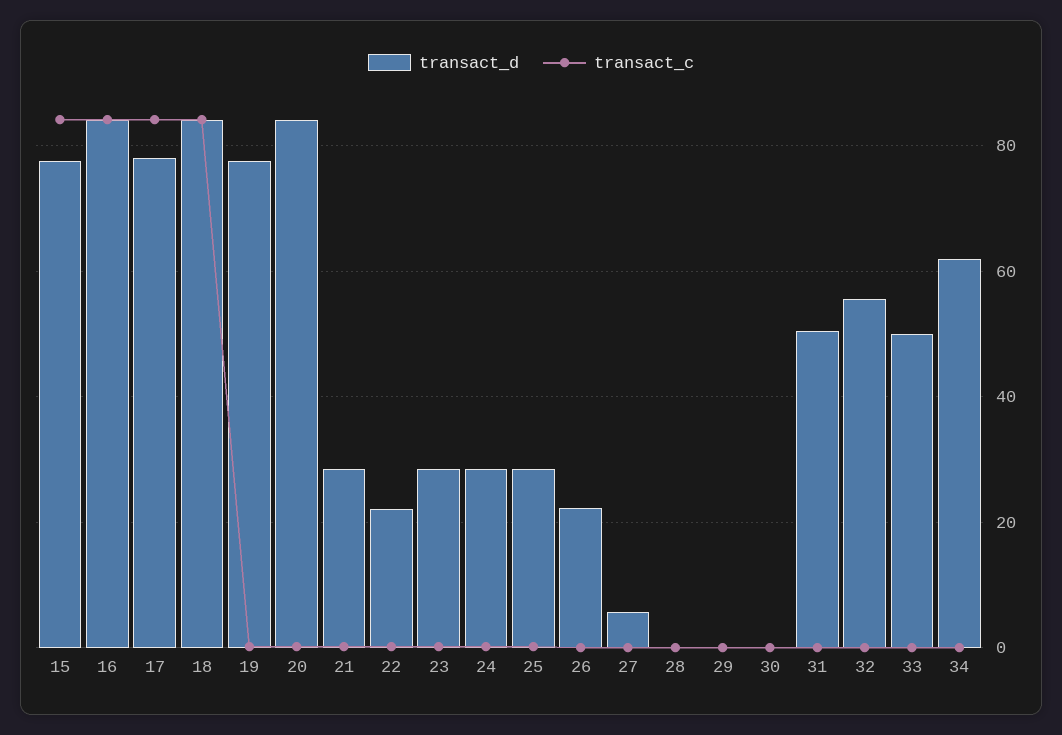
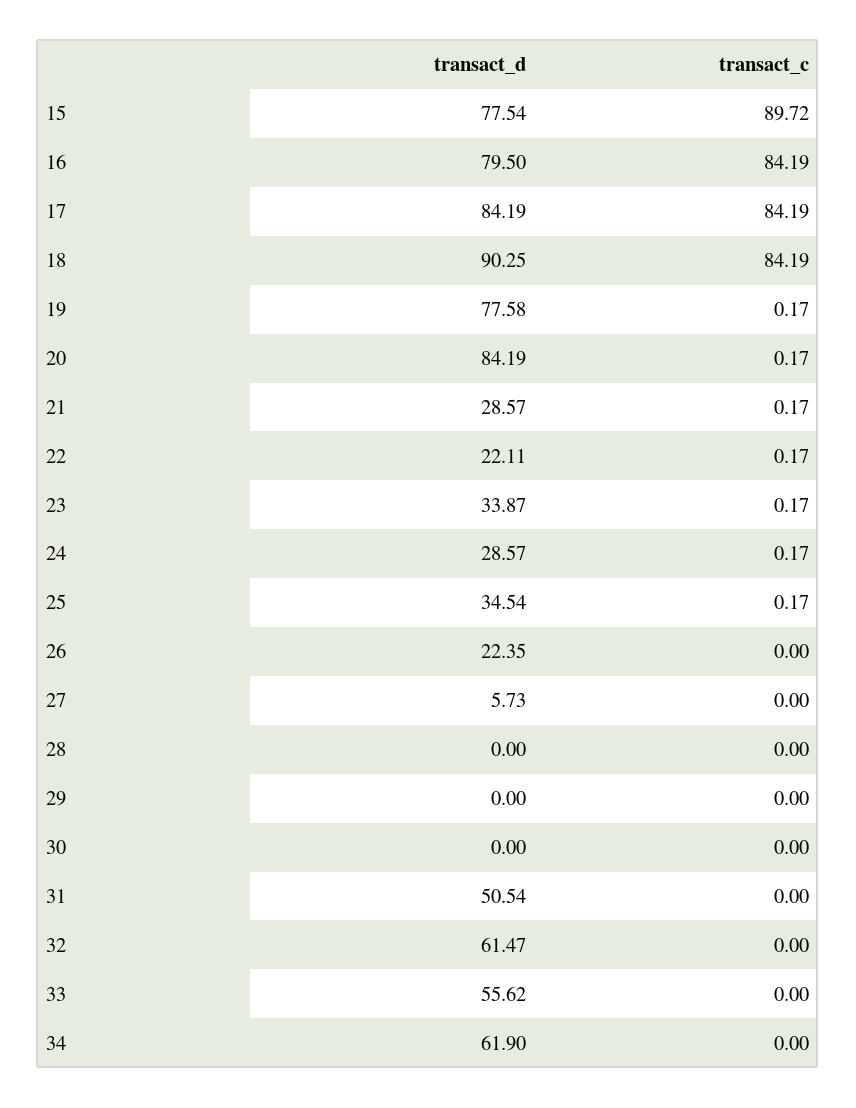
  {
    "transact_d": {
      "15": 77.54,
-     "16": 84,
+     "16": 79.5,
-     "17": 78,
+     "17": 84.19,
-     "18": 84,
+     "18": 90.25,
      "19": 77.58,
      "20": 84.19,
      "21": 28.57,
      "22": 22.11,
-     "23": 28,
+     "23": 33.87,
      "24": 28.57,
-     "25": 28,
+     "25": 34.54,
      "26": 22.35,
      "27": 5.73,
      "28": 0,
      "29": 0,
      "30": 0,
      "31": 50.54,
-     "32": 56,
+     "32": 61.47,
-     "33": 50,
+     "33": 55.62,
      "34": 61.9
    },
    "transact_c": {
-     "15": 84,
+     "15": 89.72,
      "16": 84.19,
      "17": 84.19,
      "18": 84.19,
      "19": 0.17,
      "20": 0.17,
      "21": 0.17,
      "22": 0.17,
      "23": 0.17,
      "24": 0.17,
      "25": 0.17,
      "26": 0,
      "27": 0,
      "28": 0,
      "29": 0,
      "30": 0,
      "31": 0,
      "32": 0,
      "33": 0,
      "34": 0
    }
  }

